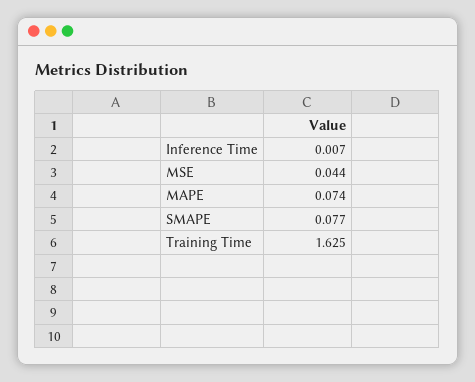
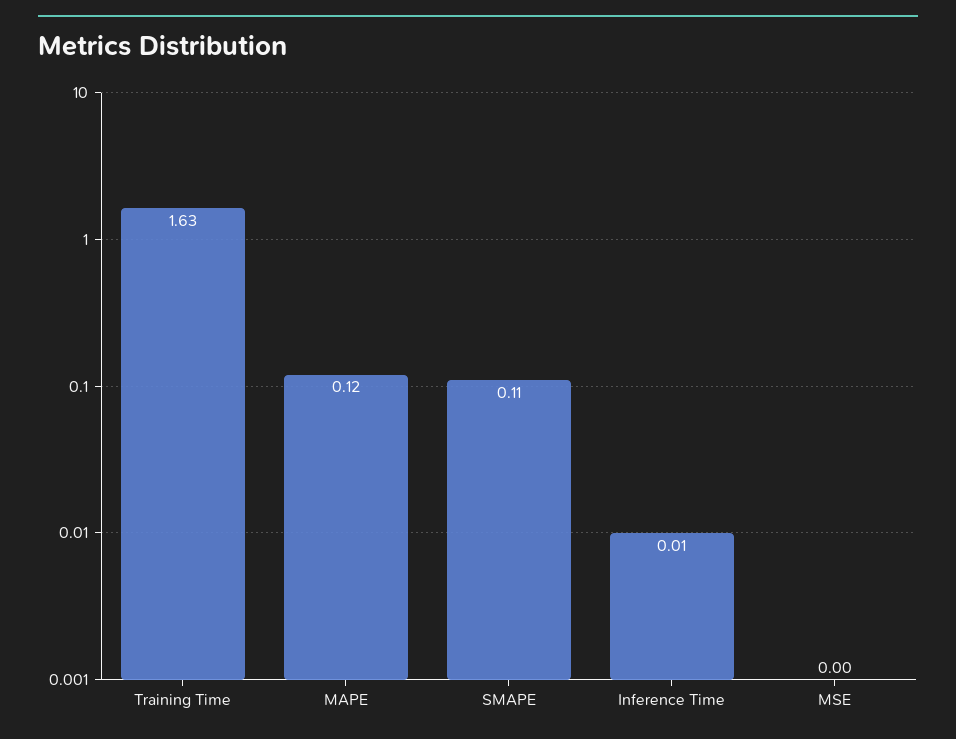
  {
    "Inference Time": 0.007,
-   "MSE": 0.044,
+   "MSE": 0,
-   "MAPE": 0.074,
+   "MAPE": 0.12,
-   "SMAPE": 0.077,
+   "SMAPE": 0.11,
    "Training Time": 1.625
  }

